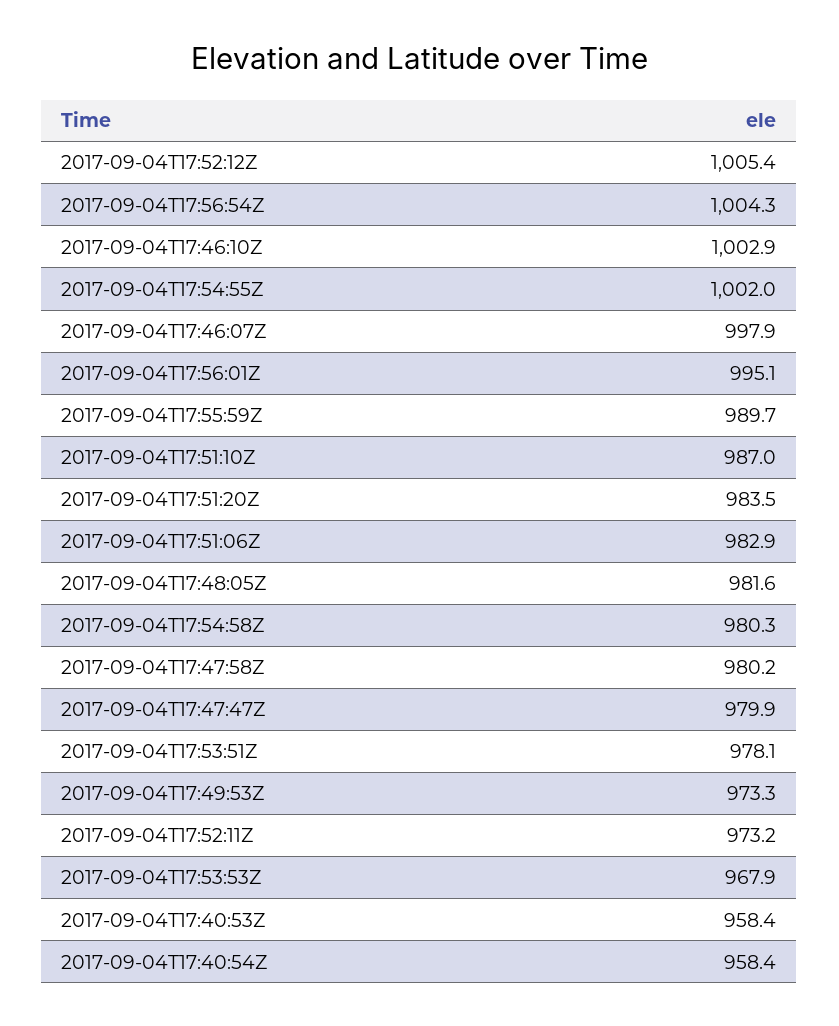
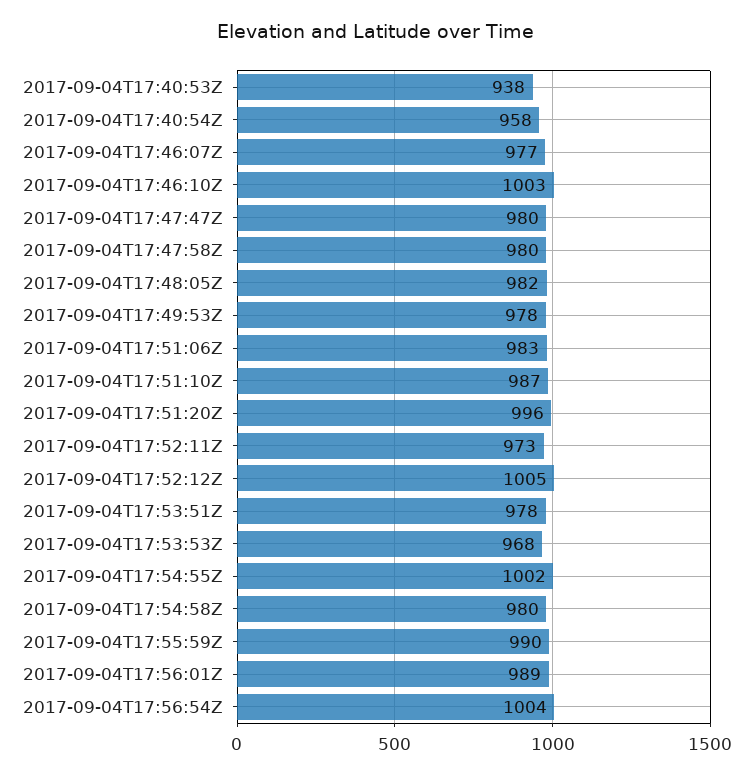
  {
    "2017-09-04T17:52:12Z": 1005.4,
    "2017-09-04T17:56:54Z": 1004.3,
    "2017-09-04T17:46:10Z": 1002.9,
    "2017-09-04T17:54:55Z": 1002,
-   "2017-09-04T17:46:07Z": 997.9,
+   "2017-09-04T17:46:07Z": 977,
-   "2017-09-04T17:56:01Z": 995.1,
+   "2017-09-04T17:56:01Z": 989,
    "2017-09-04T17:55:59Z": 989.7,
    "2017-09-04T17:51:10Z": 987,
-   "2017-09-04T17:51:20Z": 983.5,
+   "2017-09-04T17:51:20Z": 996,
    "2017-09-04T17:51:06Z": 982.9,
    "2017-09-04T17:48:05Z": 981.6,
    "2017-09-04T17:54:58Z": 980.3,
    "2017-09-04T17:47:58Z": 980.2,
    "2017-09-04T17:47:47Z": 979.9,
    "2017-09-04T17:53:51Z": 978.1,
-   "2017-09-04T17:49:53Z": 973.3,
+   "2017-09-04T17:49:53Z": 978,
    "2017-09-04T17:52:11Z": 973.2,
    "2017-09-04T17:53:53Z": 967.9,
-   "2017-09-04T17:40:53Z": 958.4,
+   "2017-09-04T17:40:53Z": 938,
    "2017-09-04T17:40:54Z": 958.4
  }

